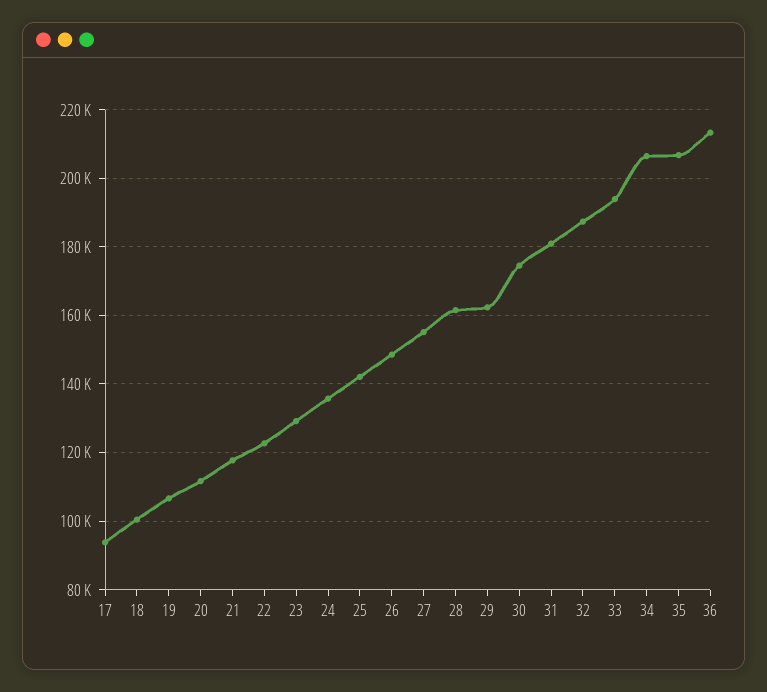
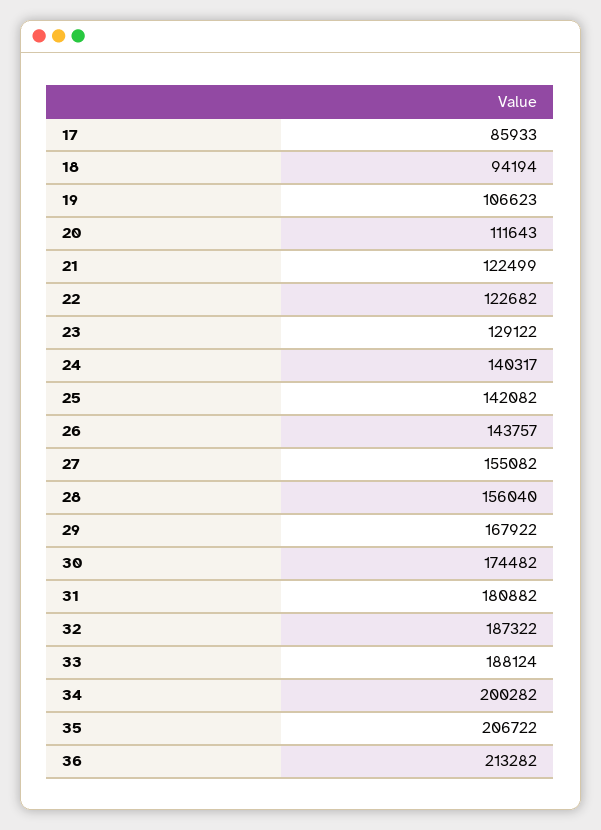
  {
-   "17": 94000,
+   "17": 85933,
-   "18": 100000,
+   "18": 94194,
    "19": 106623,
    "20": 111643,
-   "21": 118000,
+   "21": 122499,
    "22": 122682,
    "23": 129122,
-   "24": 136000,
+   "24": 140317,
    "25": 142082,
-   "26": 148000,
+   "26": 143757,
    "27": 155082,
-   "28": 162000,
+   "28": 156040,
-   "29": 162000,
+   "29": 167922,
    "30": 174482,
    "31": 180882,
    "32": 187322,
-   "33": 194000,
+   "33": 188124,
-   "34": 206000,
+   "34": 200282,
    "35": 206722,
    "36": 213282
  }

